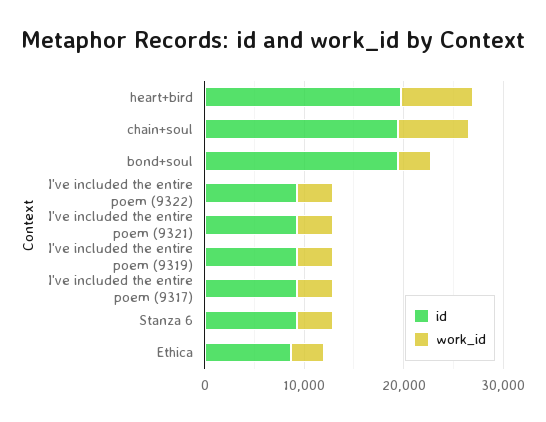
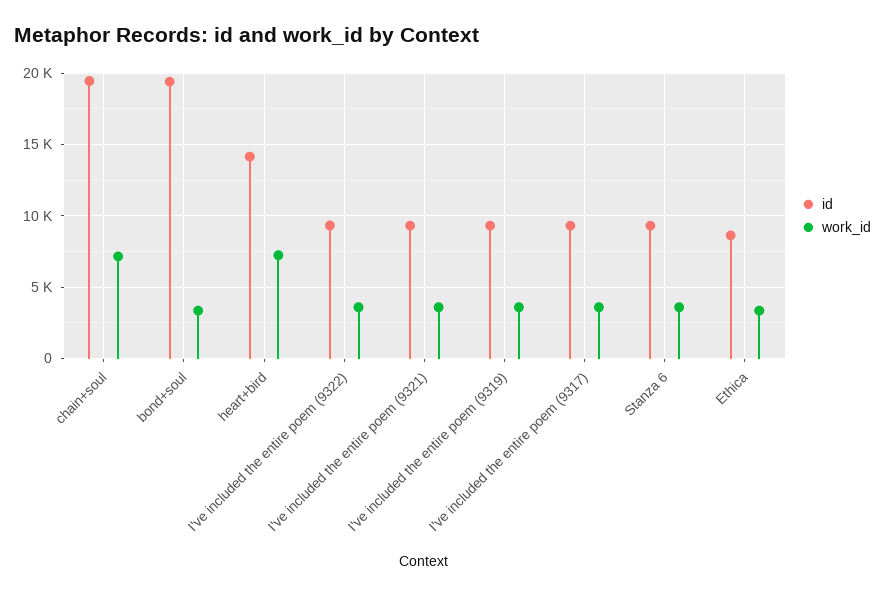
  {
    "id": {
-     "heart+bird": 20000,
+     "heart+bird": 14000,
      "chain+soul": 19500,
      "bond+soul": 19500,
      "I've included the entire poem (9322)": 9500,
      "I've included the entire poem (9321)": 9500,
      "I've included the entire poem (9319)": 9500,
      "I've included the entire poem (9317)": 9500,
      "Stanza 6": 9500,
      "Ethica": 8500
    },
    "work_id": {
      "heart+bird": 7000,
      "chain+soul": 7000,
      "bond+soul": 3500,
      "I've included the entire poem (9322)": 3500,
      "I've included the entire poem (9321)": 3500,
      "I've included the entire poem (9319)": 3500,
      "I've included the entire poem (9317)": 3500,
      "Stanza 6": 3500,
      "Ethica": 3500
    }
  }

